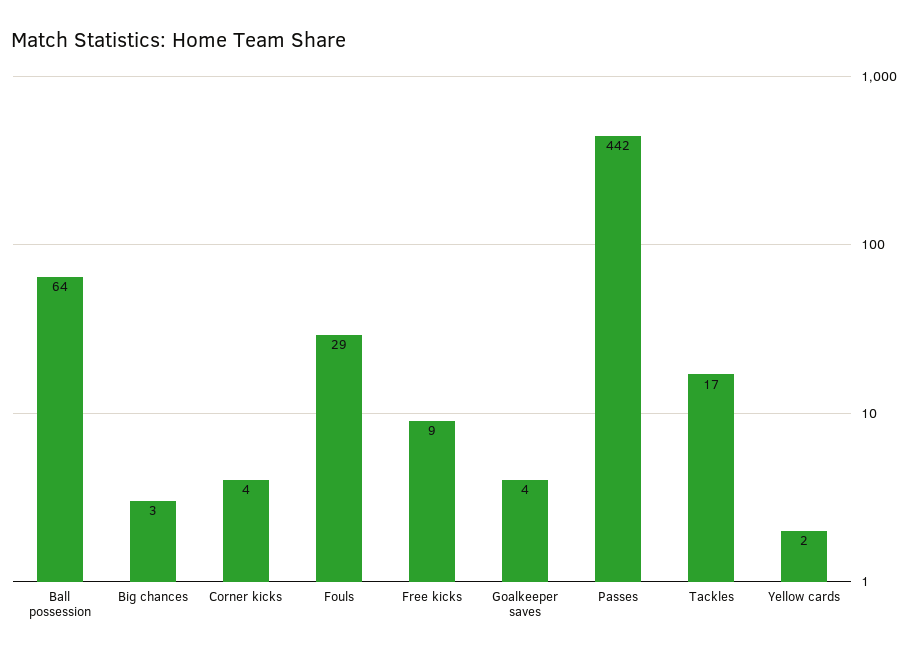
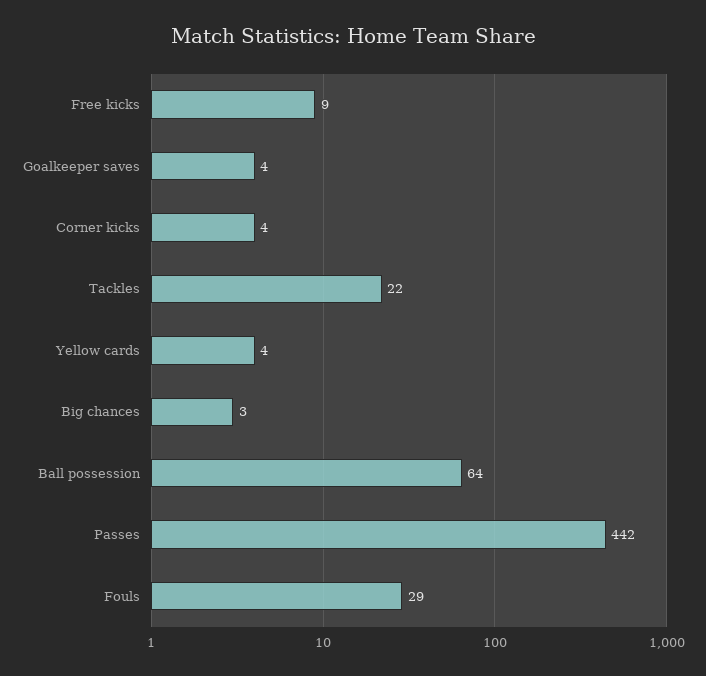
  {
    "Ball possession": 64,
    "Big chances": 3,
    "Corner kicks": 4,
    "Fouls": 29,
    "Free kicks": 9,
    "Goalkeeper saves": 4,
    "Passes": 442,
-   "Tackles": 17,
+   "Tackles": 22,
-   "Yellow cards": 2
+   "Yellow cards": 4
  }

